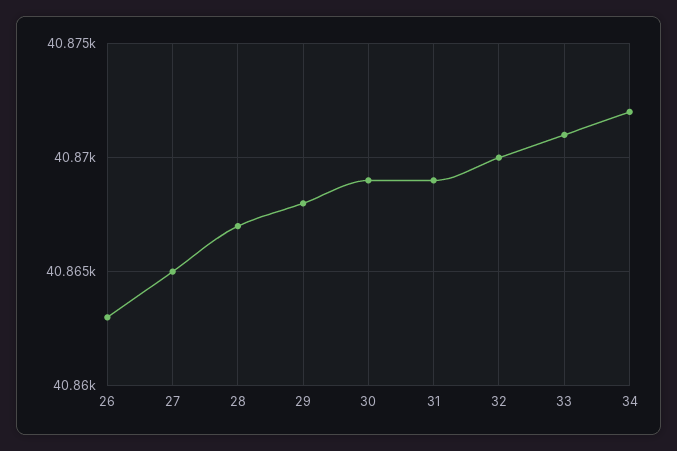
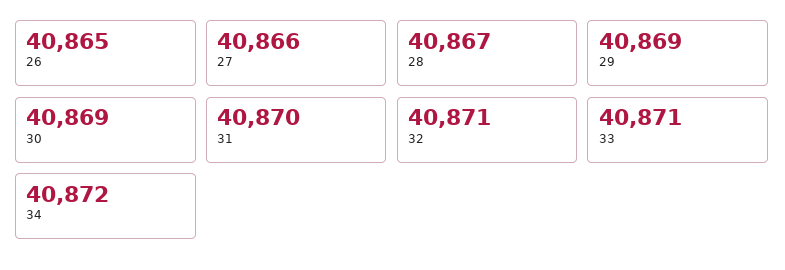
  {
-   "26": 40863,
+   "26": 40865,
-   "27": 40865,
+   "27": 40866,
    "28": 40867,
-   "29": 40868,
+   "29": 40869,
    "30": 40869,
-   "31": 40869,
+   "31": 40870,
-   "32": 40870,
+   "32": 40871,
    "33": 40871,
    "34": 40872
  }

